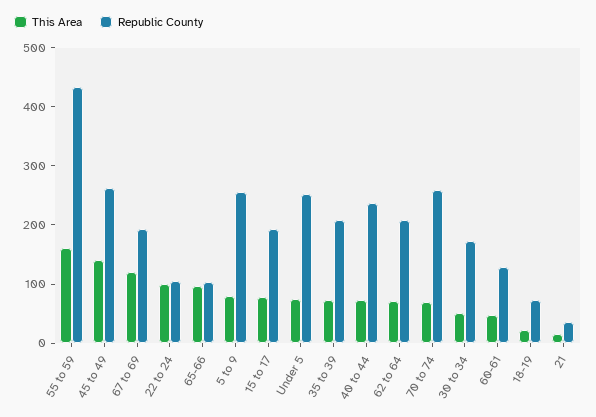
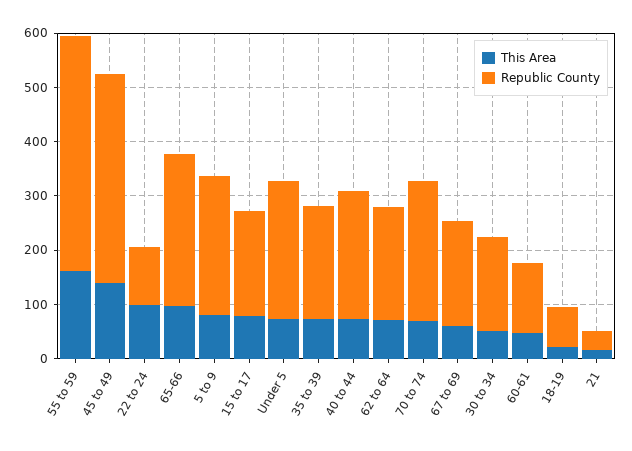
  {
    "This Area": {
      "55 to 59": 160,
      "45 to 49": 140,
-     "67 to 69": 120,
+     "67 to 69": 60,
      "22 to 24": 100,
      "65-66": 100,
      "5 to 9": 80,
      "15 to 17": 80,
      "Under 5": 80,
      "35 to 39": 80,
      "40 to 44": 80,
      "62 to 64": 80,
      "70 to 74": 60,
      "30 to 34": 60,
      "60-61": 40,
      "18-19": 20,
      "21": 20
    },
    "Republic County": {
      "55 to 59": 440,
-     "45 to 49": 260,
+     "45 to 49": 380,
      "67 to 69": 200,
      "22 to 24": 100,
-     "65-66": 100,
+     "65-66": 280,
      "5 to 9": 260,
      "15 to 17": 200,
      "Under 5": 260,
      "35 to 39": 200,
      "40 to 44": 240,
      "62 to 64": 200,
      "70 to 74": 260,
      "30 to 34": 180,
      "60-61": 120,
      "18-19": 80,
      "21": 40
    }
  }

